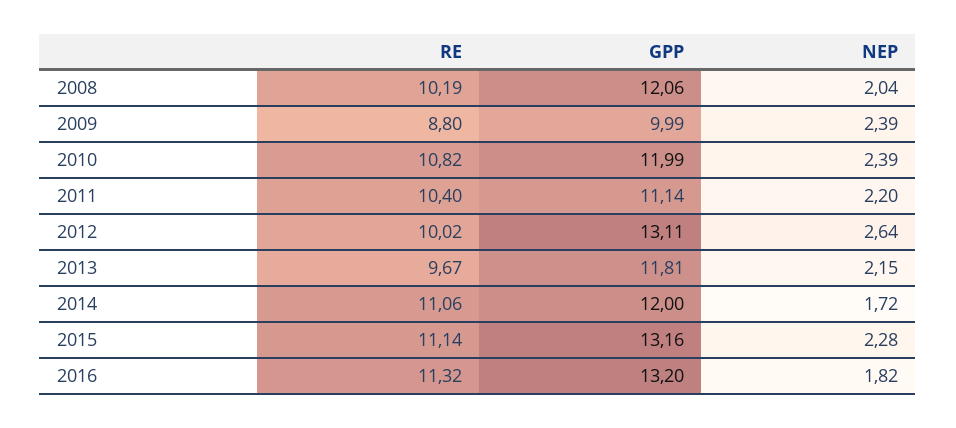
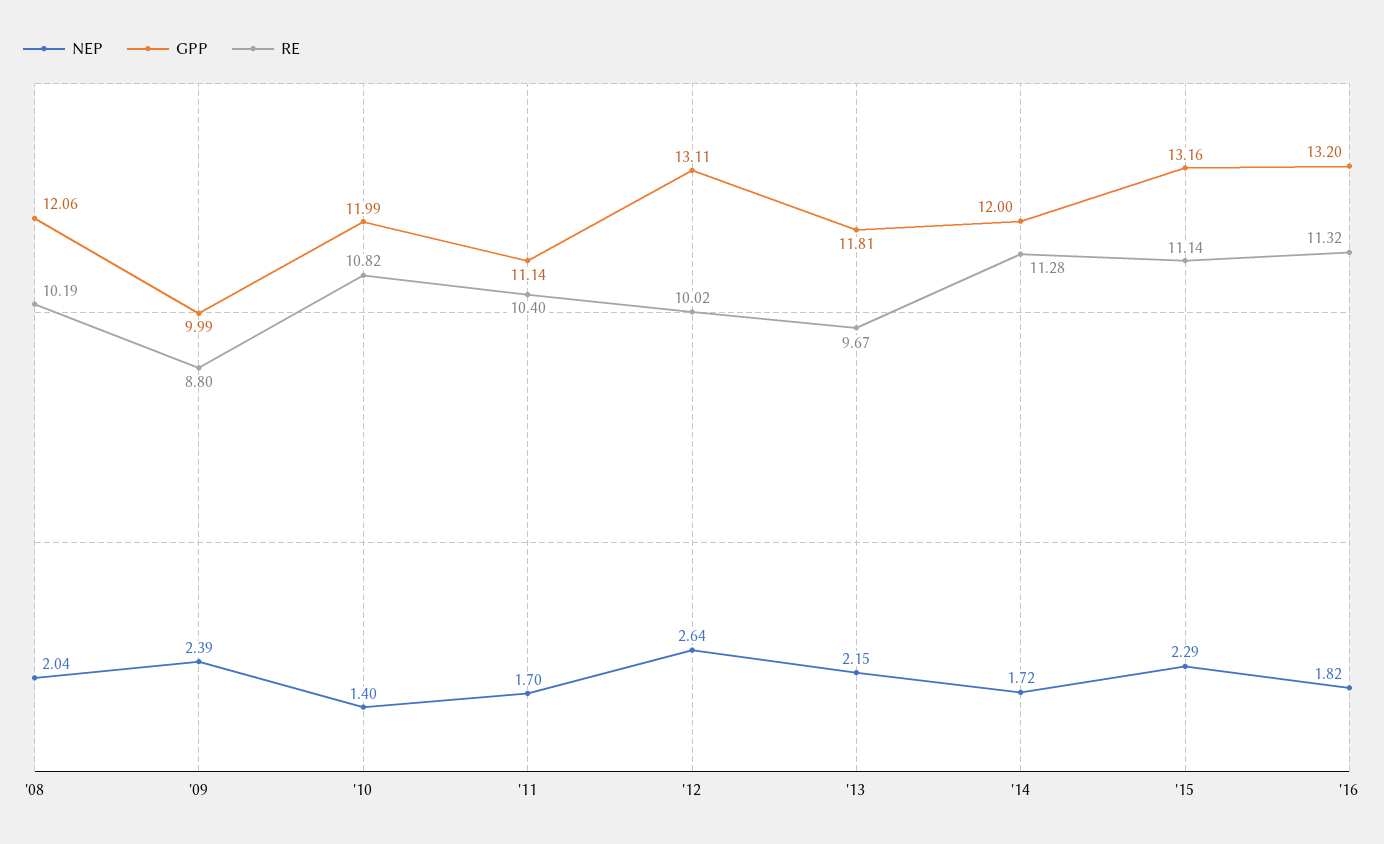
  {
    "RE": {
      "2008": 10.19,
      "2009": 8.8,
      "2010": 10.82,
      "2011": 10.4,
      "2012": 10.02,
      "2013": 9.67,
-     "2014": 11.06,
+     "2014": 11.28,
      "2015": 11.14,
      "2016": 11.32
    },
    "GPP": {
      "2008": 12.06,
      "2009": 9.99,
      "2010": 11.99,
      "2011": 11.14,
      "2012": 13.11,
      "2013": 11.81,
      "2014": 12,
      "2015": 13.16,
      "2016": 13.2
    },
    "NEP": {
      "2008": 2.04,
      "2009": 2.39,
-     "2010": 2.39,
+     "2010": 1.4,
-     "2011": 2.2,
+     "2011": 1.7,
      "2012": 2.64,
      "2013": 2.15,
      "2014": 1.72,
-     "2015": 2.28,
+     "2015": 2.29,
      "2016": 1.82
    }
  }

